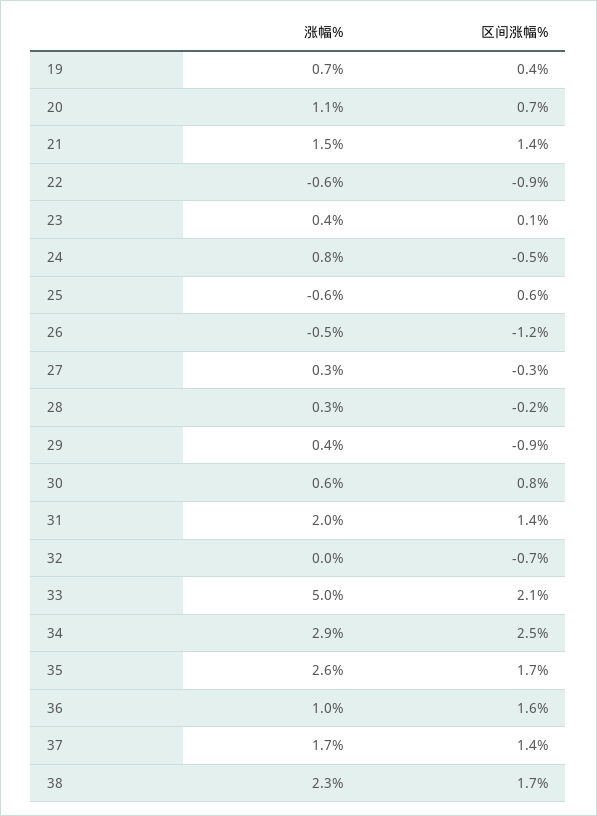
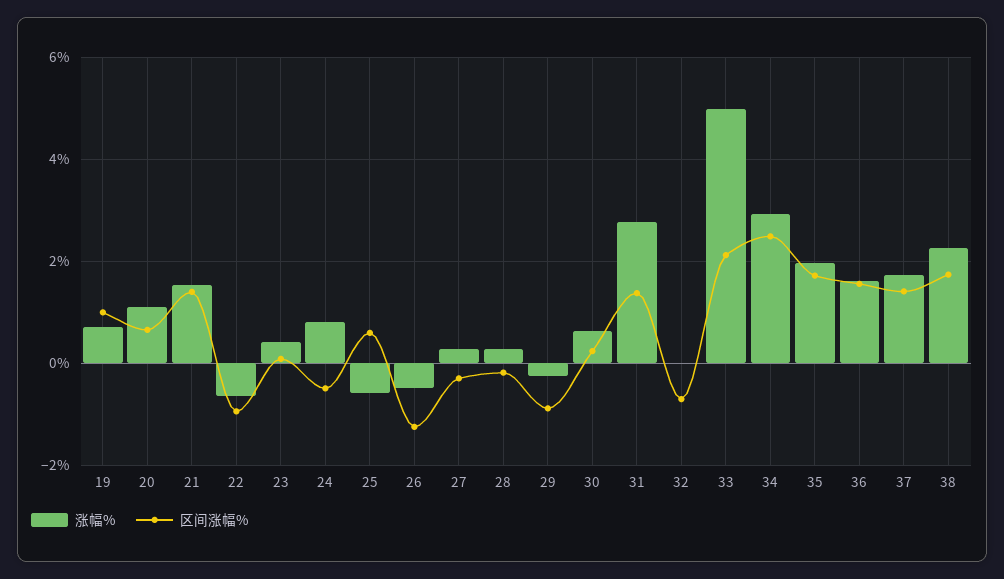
  {
    "涨幅%": {
      "19": 0.7,
      "20": 1.1,
      "21": 1.5,
      "22": -0.6,
      "23": 0.4,
      "24": 0.8,
      "25": -0.6,
      "26": -0.5,
      "27": 0.3,
      "28": 0.3,
-     "29": 0.4,
+     "29": -0.2,
      "30": 0.6,
-     "31": 2,
+     "31": 2.8,
      "32": 0,
      "33": 5,
      "34": 2.9,
-     "35": 2.6,
+     "35": 2,
-     "36": 1,
+     "36": 1.6,
      "37": 1.7,
      "38": 2.3
    },
    "区间涨幅%": {
-     "19": 0.4,
+     "19": 1,
      "20": 0.7,
      "21": 1.4,
      "22": -0.9,
      "23": 0.1,
      "24": -0.5,
      "25": 0.6,
      "26": -1.2,
      "27": -0.3,
      "28": -0.2,
      "29": -0.9,
-     "30": 0.8,
+     "30": 0.2,
      "31": 1.4,
      "32": -0.7,
      "33": 2.1,
      "34": 2.5,
      "35": 1.7,
      "36": 1.6,
      "37": 1.4,
      "38": 1.7
    }
  }

